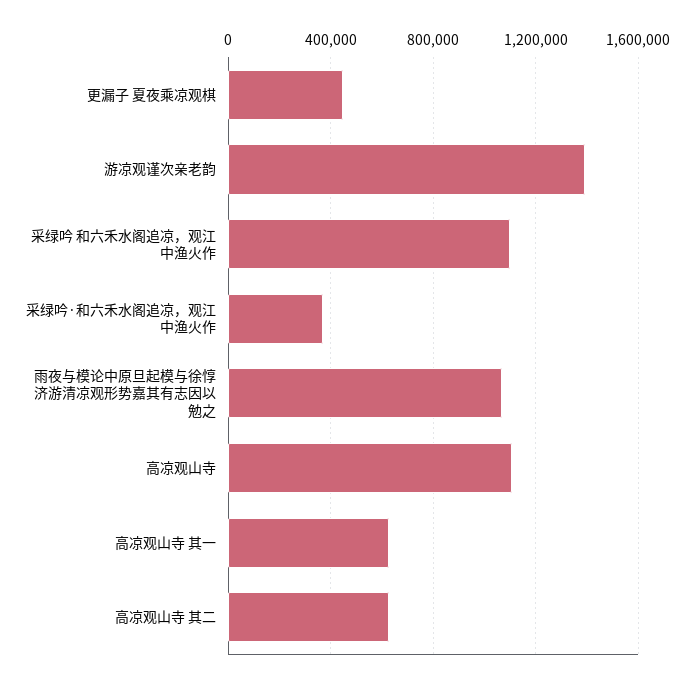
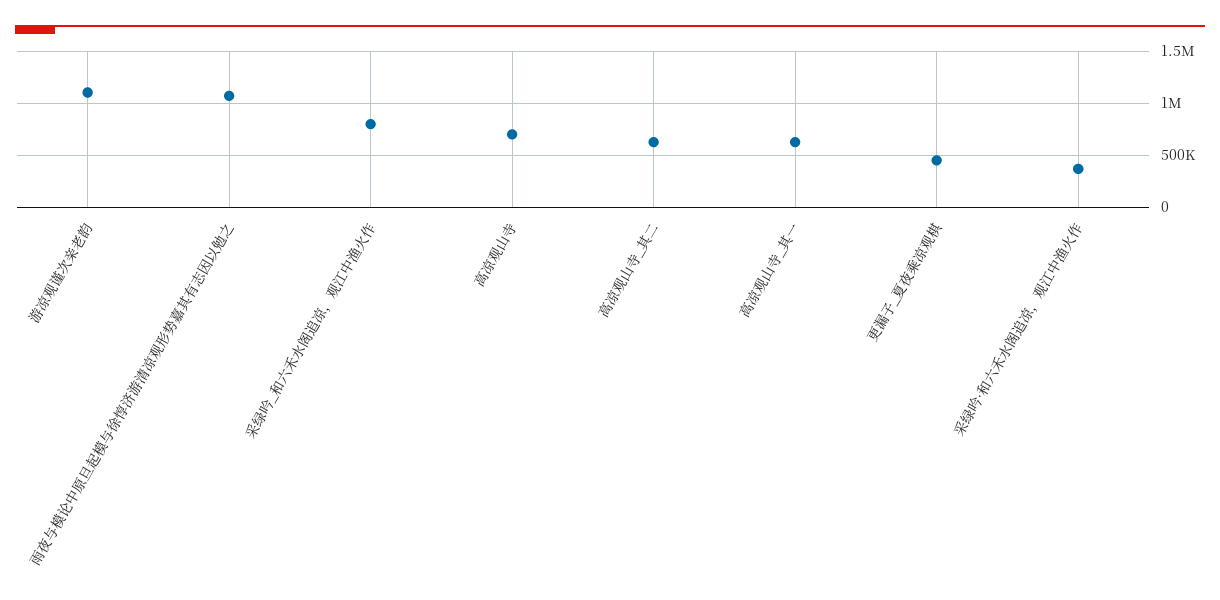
  {
    "更漏子 夏夜乘凉观棋": 450000,
-   "游凉观谨次亲老韵": 1400000,
+   "游凉观谨次亲老韵": 1100000,
-   "采绿吟 和六禾水阁追凉，观江中渔火作": 1100000,
+   "采绿吟 和六禾水阁追凉，观江中渔火作": 800000,
    "采绿吟·和六禾水阁追凉，观江中渔火作": 350000,
    "雨夜与模论中原旦起模与徐惇济游清凉观形势嘉其有志因以勉之": 1050000,
-   "高凉观山寺": 1100000,
+   "高凉观山寺": 700000,
    "高凉观山寺 其一": 650000,
    "高凉观山寺 其二": 650000
  }

